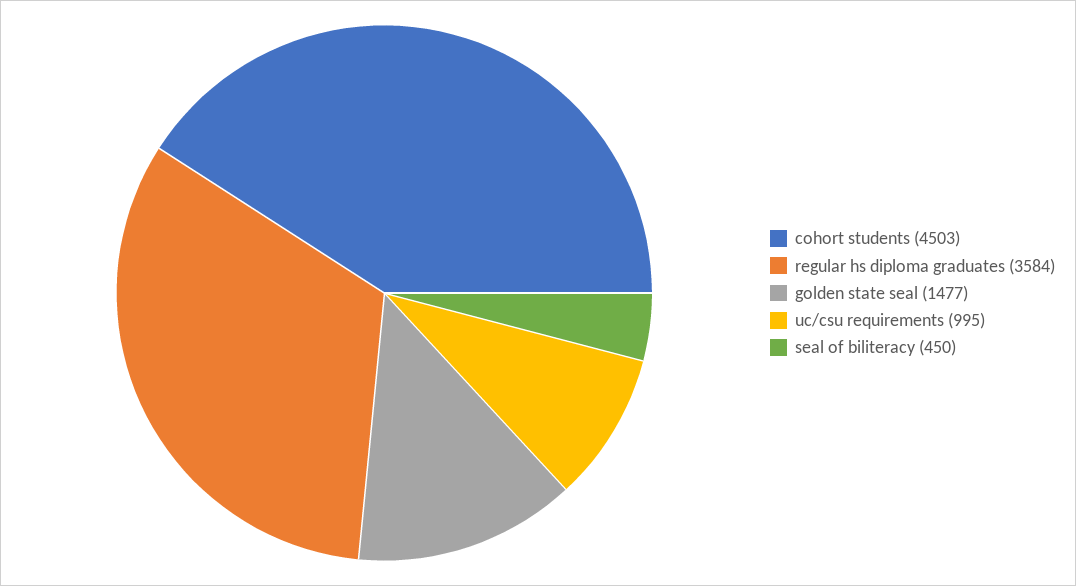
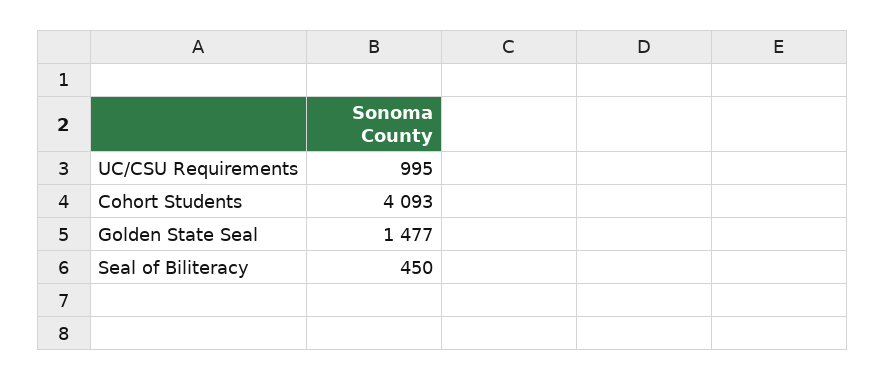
  {
-   "cohort students": 4503,
+   "cohort students": 4093,
-   "regular hs diploma graduates": 3584,
    "golden state seal": 1477,
    "uc/csu requirements": 995,
    "seal of biliteracy": 450
  }

